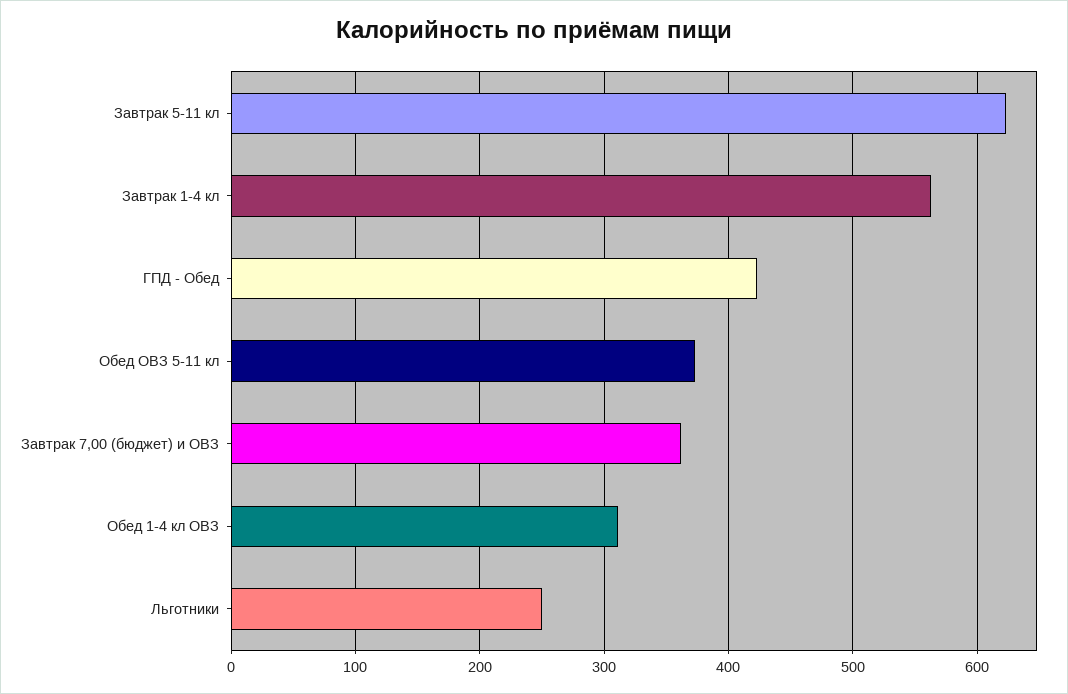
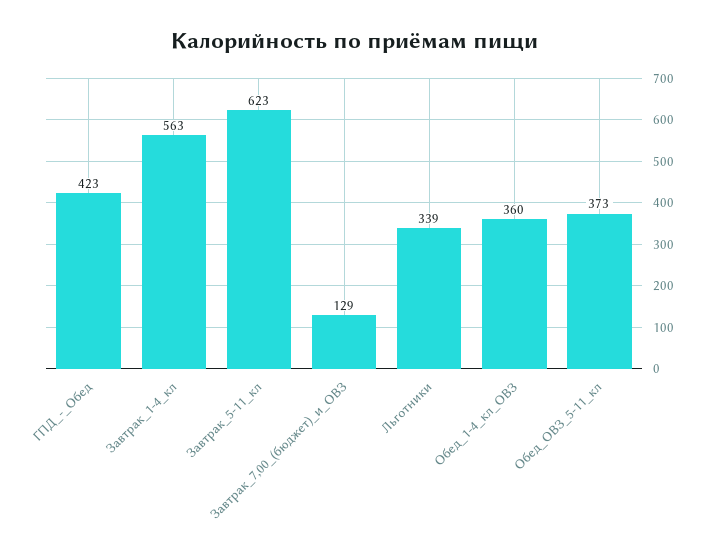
  {
    "Завтрак 5-11 кл": 623,
    "Завтрак 1-4 кл": 563,
    "ГПД - Обед": 423,
    "Обед ОВЗ 5-11 кл": 373,
-   "Завтрак 7,00 (бюджет) и ОВЗ": 360,
+   "Завтрак 7,00 (бюджет) и ОВЗ": 129,
-   "Обед 1-4 кл ОВЗ": 310,
+   "Обед 1-4 кл ОВЗ": 360,
-   "Льготники": 250
+   "Льготники": 339
  }

